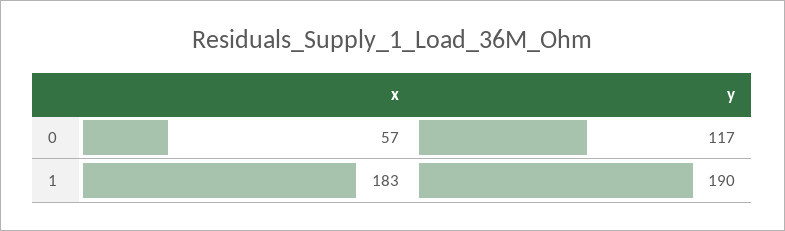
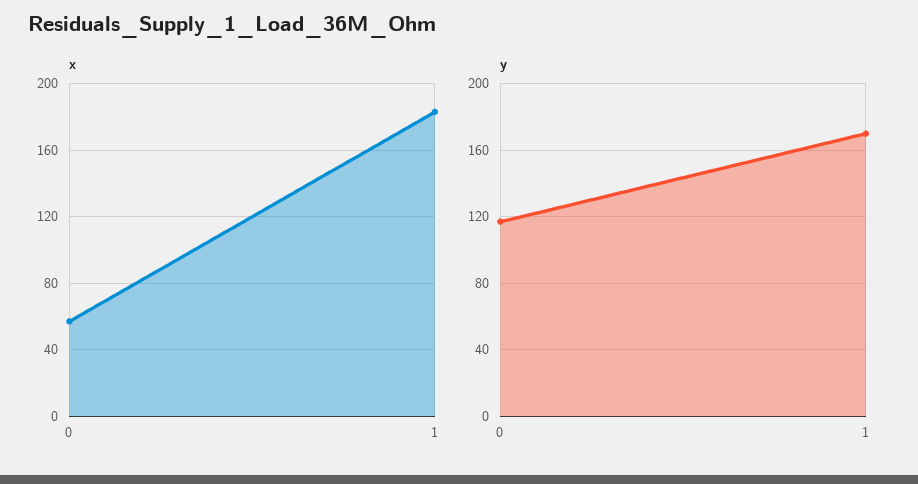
  {
    "x": {
      "0": 57,
      "1": 183
    },
    "y": {
      "0": 117,
-     "1": 190
+     "1": 170
    }
  }

